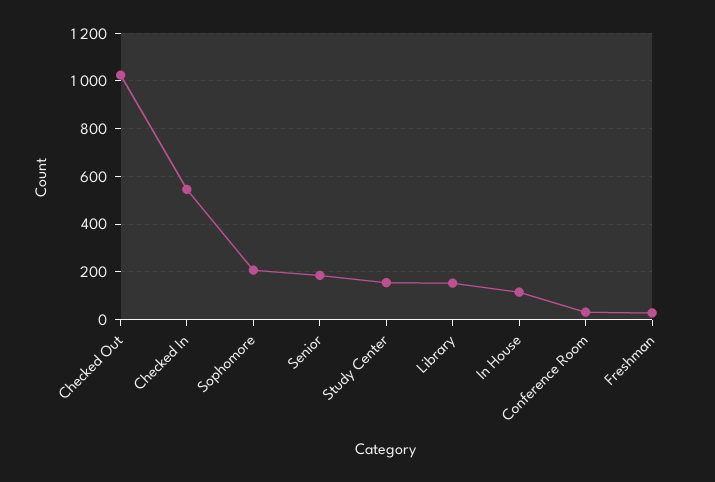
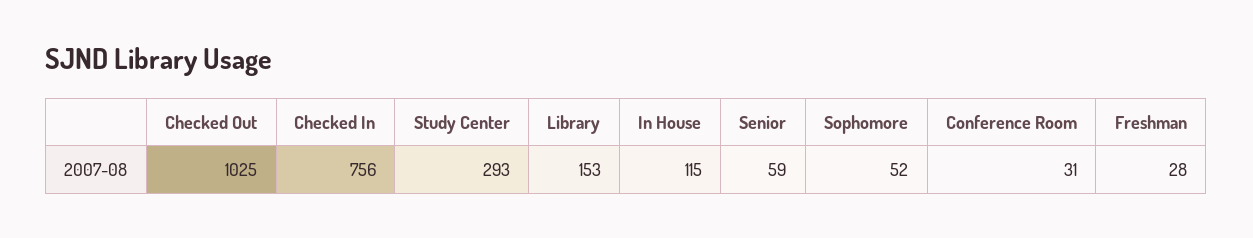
  {
    "Checked Out": 1025,
-   "Checked In": 550,
+   "Checked In": 756,
-   "Sophomore": 200,
+   "Sophomore": 52,
-   "Senior": 200,
+   "Senior": 59,
-   "Study Center": 150,
+   "Study Center": 293,
    "Library": 153,
    "In House": 115,
    "Conference Room": 31,
    "Freshman": 28
  }

